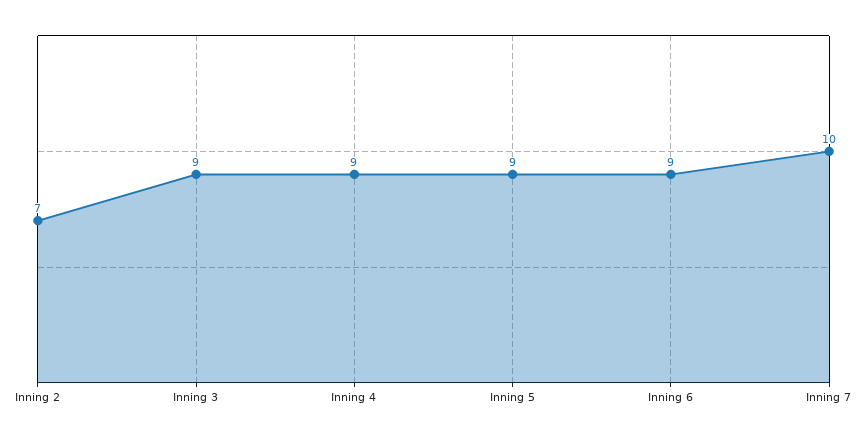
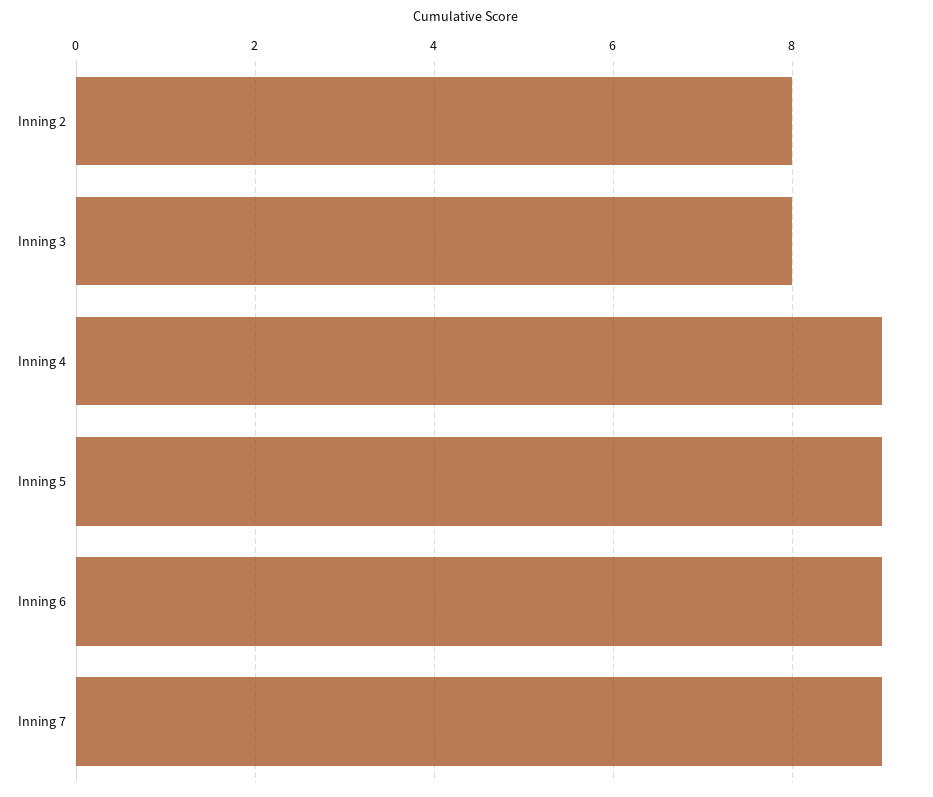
  {
-   "Inning 2": 7,
+   "Inning 2": 8,
-   "Inning 3": 9,
+   "Inning 3": 8,
    "Inning 4": 9,
    "Inning 5": 9,
    "Inning 6": 9,
-   "Inning 7": 10
+   "Inning 7": 9
  }

